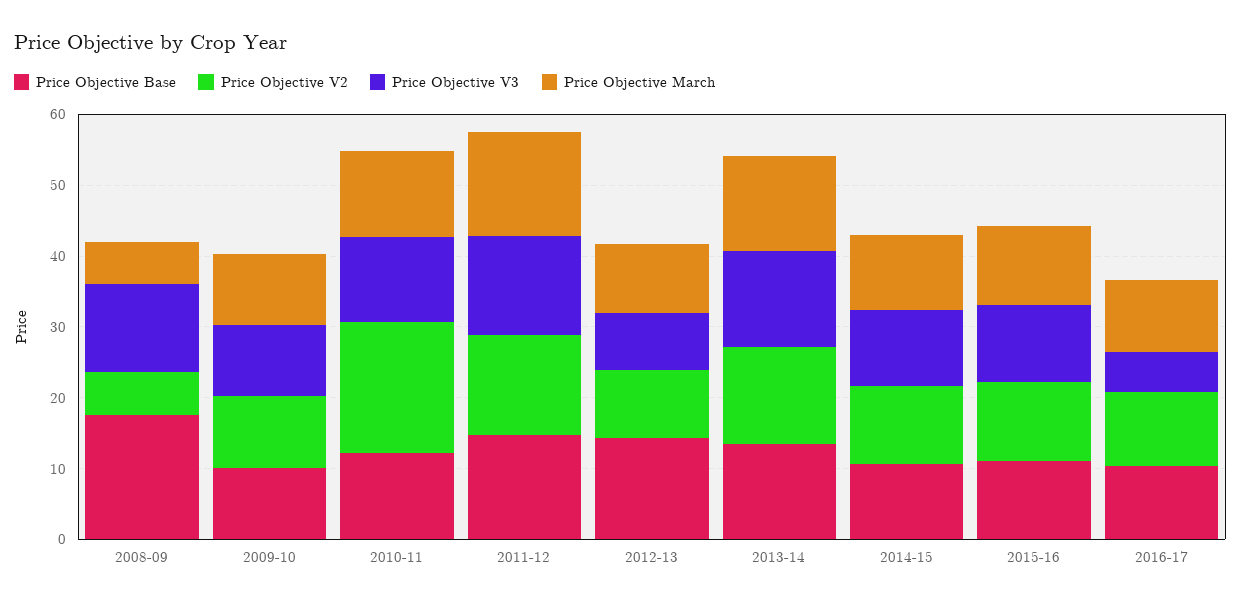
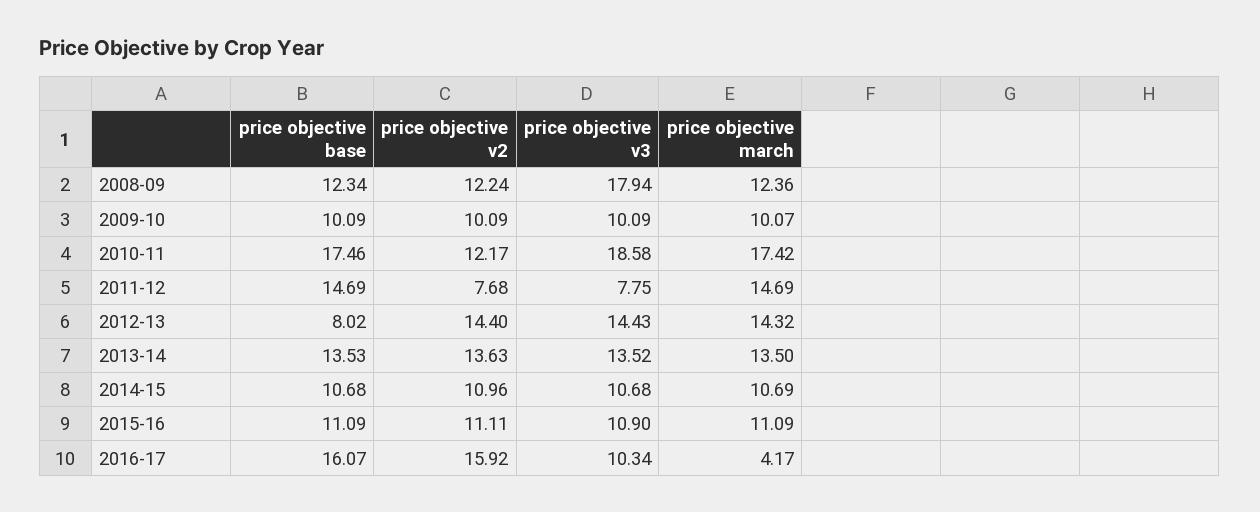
  {
    "Price Objective Base": {
-     "2008-09": 18,
+     "2008-09": 12.34,
      "2009-10": 10.09,
-     "2010-11": 12,
+     "2010-11": 17.46,
      "2011-12": 14.69,
-     "2012-13": 14,
+     "2012-13": 8.02,
      "2013-14": 13.53,
      "2014-15": 10.68,
      "2015-16": 11.09,
-     "2016-17": 10
+     "2016-17": 16.07
    },
    "Price Objective V2": {
-     "2008-09": 6,
+     "2008-09": 12.24,
      "2009-10": 10.09,
-     "2010-11": 18,
+     "2010-11": 12.17,
-     "2011-12": 14,
+     "2011-12": 7.68,
-     "2012-13": 10,
+     "2012-13": 14.4,
      "2013-14": 13.63,
      "2014-15": 10.96,
      "2015-16": 11.11,
-     "2016-17": 10
+     "2016-17": 15.92
    },
    "Price Objective V3": {
-     "2008-09": 12,
+     "2008-09": 17.94,
      "2009-10": 10.09,
-     "2010-11": 12,
+     "2010-11": 18.58,
-     "2011-12": 14,
+     "2011-12": 7.75,
-     "2012-13": 8,
+     "2012-13": 14.43,
      "2013-14": 13.52,
      "2014-15": 10.68,
      "2015-16": 10.9,
-     "2016-17": 6
+     "2016-17": 10.34
    },
    "Price Objective March": {
-     "2008-09": 6,
+     "2008-09": 12.36,
      "2009-10": 10.07,
-     "2010-11": 12,
+     "2010-11": 17.42,
      "2011-12": 14.69,
-     "2012-13": 10,
+     "2012-13": 14.32,
      "2013-14": 13.5,
      "2014-15": 10.69,
      "2015-16": 11.09,
-     "2016-17": 10
+     "2016-17": 4.17
    }
  }

